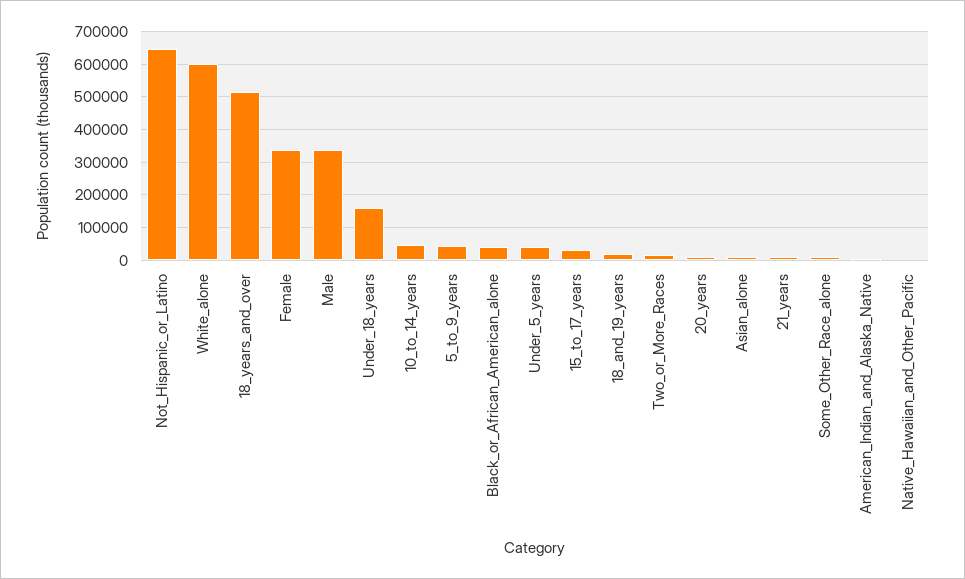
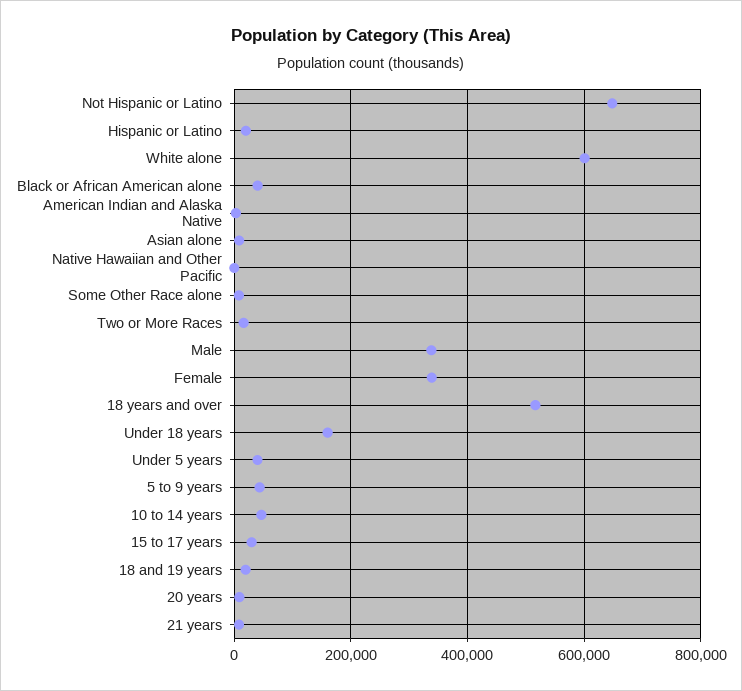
  {
    "Not_Hispanic_or_Latino": 640000,
    "White_alone": 600000,
    "18_years_and_over": 520000,
    "Female": 340000,
    "Male": 340000,
    "Under_18_years": 160000,
    "10_to_14_years": 40000,
    "5_to_9_years": 40000,
    "Black_or_African_American_alone": 40000,
    "Under_5_years": 40000,
    "15_to_17_years": 20000,
    "18_and_19_years": 20000,
    "Two_or_More_Races": 20000,
    "20_years": 0,
    "Asian_alone": 0,
    "21_years": 0,
    "Some_Other_Race_alone": 0,
    "American_Indian_and_Alaska_Native": 0,
-   "Native_Hawaiian_and_Other_Pacific": 0
+   "Native_Hawaiian_and_Other_Pacific": 0,
+   "Hispanic or Latino": 20000
  }

